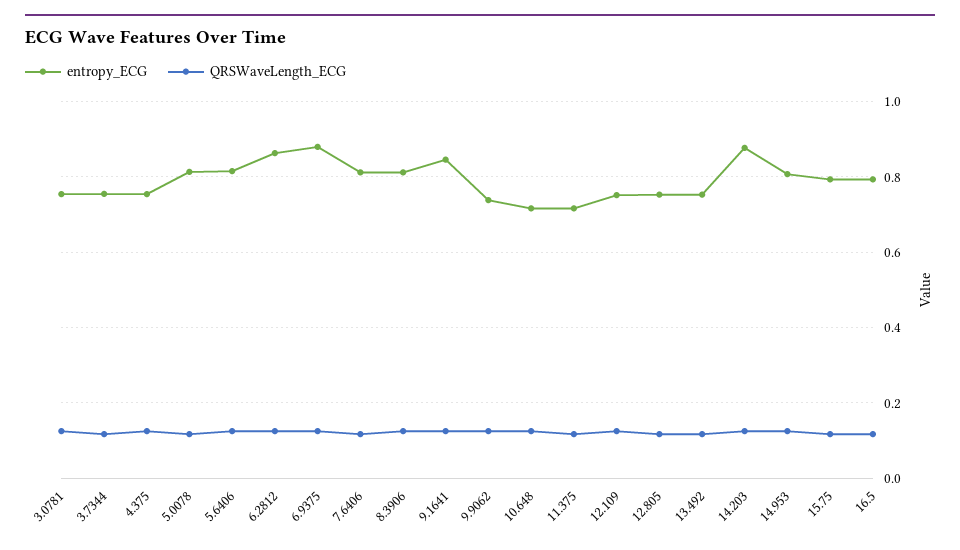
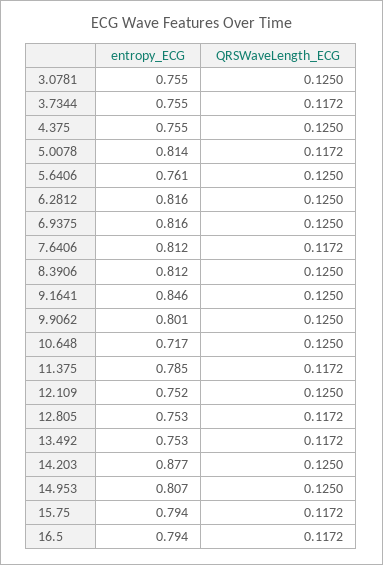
  {
    "entropy_ECG": {
      "3.0781": 0.755,
      "3.7344": 0.755,
      "4.375": 0.755,
      "5.0078": 0.814,
-     "5.6406": 0.82,
+     "5.6406": 0.761,
-     "6.2812": 0.86,
+     "6.2812": 0.816,
-     "6.9375": 0.88,
+     "6.9375": 0.816,
      "7.6406": 0.812,
      "8.3906": 0.812,
      "9.1641": 0.846,
-     "9.9062": 0.74,
+     "9.9062": 0.801,
      "10.648": 0.717,
-     "11.375": 0.72,
+     "11.375": 0.785,
      "12.109": 0.752,
      "12.805": 0.753,
      "13.492": 0.753,
      "14.203": 0.877,
      "14.953": 0.807,
      "15.75": 0.794,
      "16.5": 0.794
    },
    "QRSWaveLength_ECG": {
      "3.0781": 0.125,
      "3.7344": 0.1172,
      "4.375": 0.125,
      "5.0078": 0.1172,
      "5.6406": 0.125,
      "6.2812": 0.125,
      "6.9375": 0.125,
      "7.6406": 0.1172,
      "8.3906": 0.125,
      "9.1641": 0.125,
      "9.9062": 0.125,
      "10.648": 0.125,
      "11.375": 0.1172,
      "12.109": 0.125,
      "12.805": 0.1172,
      "13.492": 0.1172,
      "14.203": 0.125,
      "14.953": 0.125,
      "15.75": 0.1172,
      "16.5": 0.1172
    }
  }

